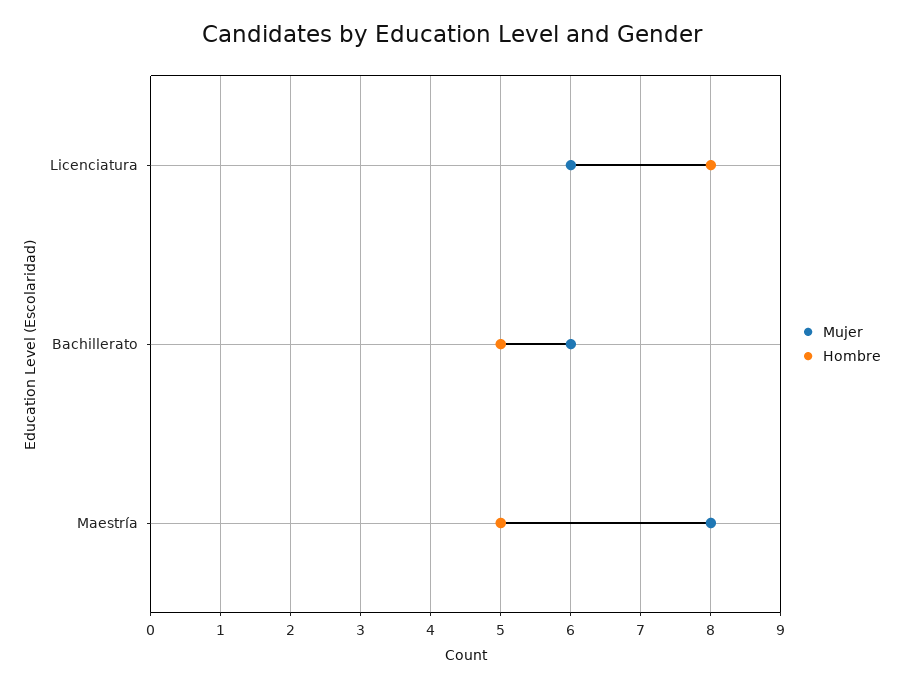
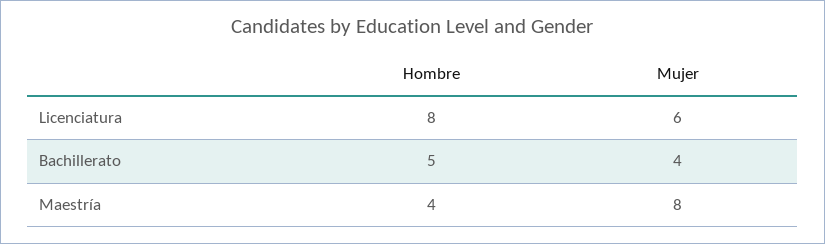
  {
    "Mujer": {
      "Licenciatura": 6,
-     "Bachillerato": 6,
+     "Bachillerato": 4,
      "Maestría": 8
    },
    "Hombre": {
      "Licenciatura": 8,
      "Bachillerato": 5,
-     "Maestría": 5
+     "Maestría": 4
    }
  }

